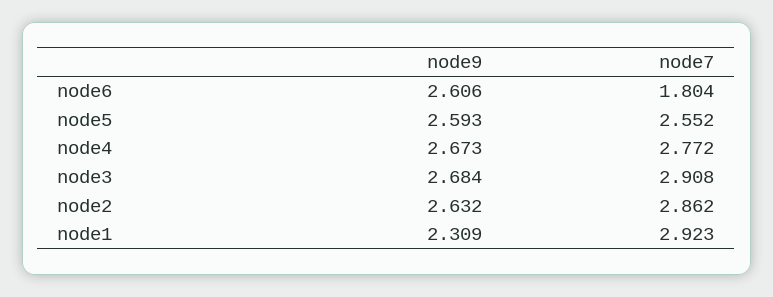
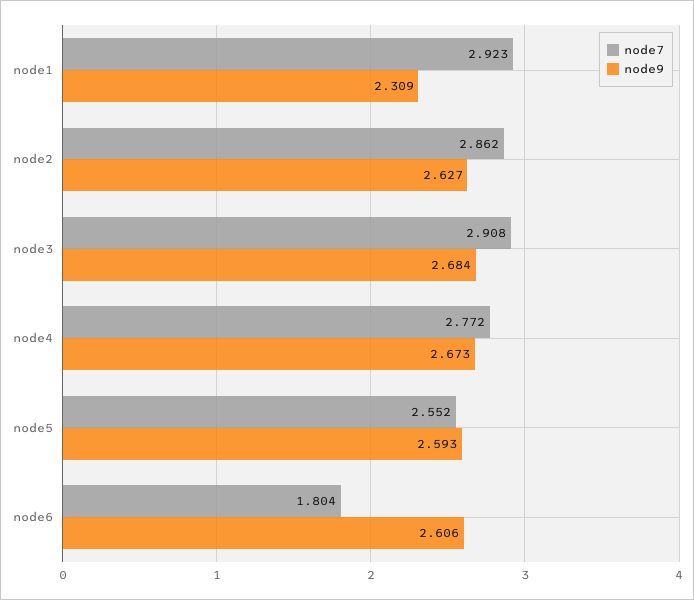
  {
    "node9": {
      "node6": 2.606,
      "node5": 2.593,
      "node4": 2.673,
      "node3": 2.684,
-     "node2": 2.632,
+     "node2": 2.627,
      "node1": 2.309
    },
    "node7": {
      "node6": 1.804,
      "node5": 2.552,
      "node4": 2.772,
      "node3": 2.908,
      "node2": 2.862,
      "node1": 2.923
    }
  }

